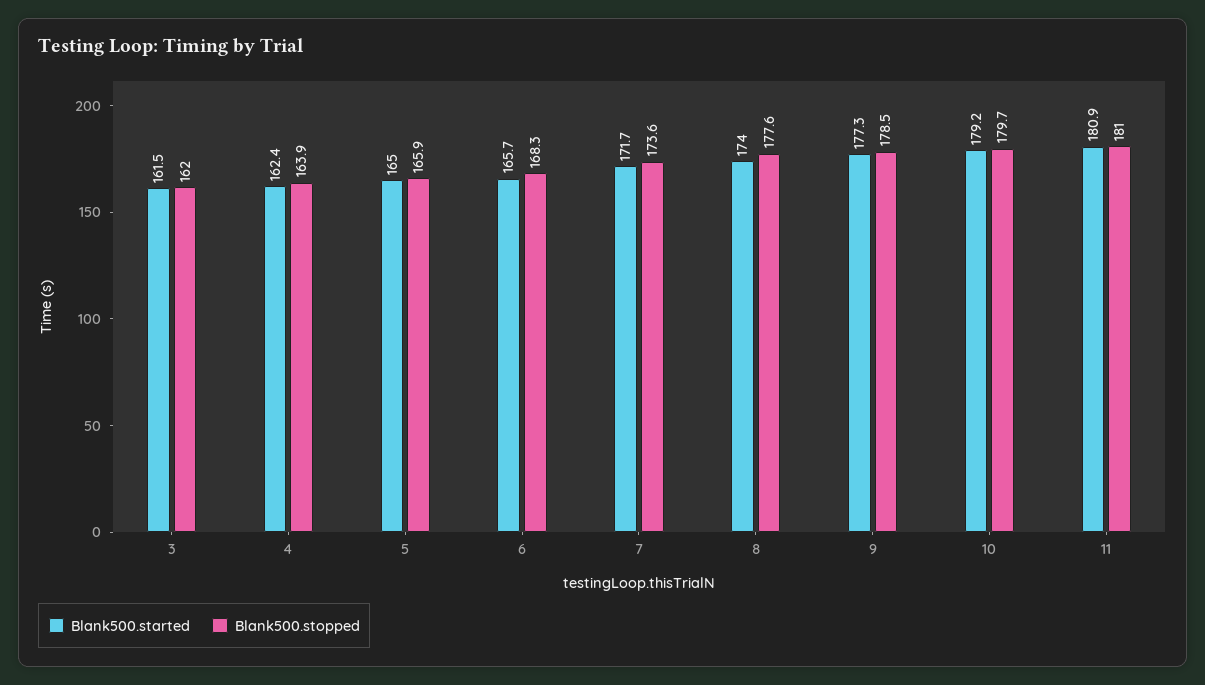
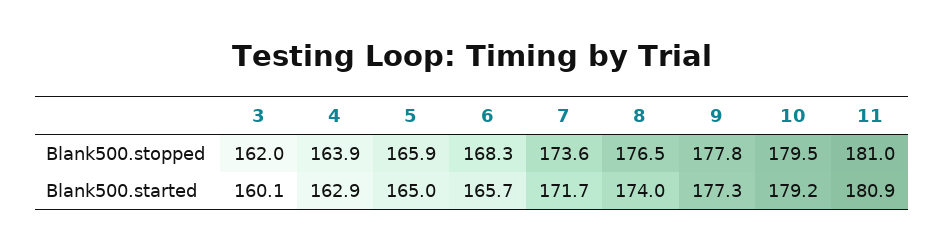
  {
    "Blank500.started": {
-     "3": 161.5,
+     "3": 160.1,
-     "4": 162.4,
+     "4": 162.9,
      "5": 165,
      "6": 165.7,
      "7": 171.7,
      "8": 174,
      "9": 177.3,
      "10": 179.2,
      "11": 180.9
    },
    "Blank500.stopped": {
      "3": 162,
      "4": 163.9,
      "5": 165.9,
      "6": 168.3,
      "7": 173.6,
-     "8": 177.6,
+     "8": 176.5,
-     "9": 178.5,
+     "9": 177.8,
-     "10": 179.7,
+     "10": 179.5,
      "11": 181
    }
  }

